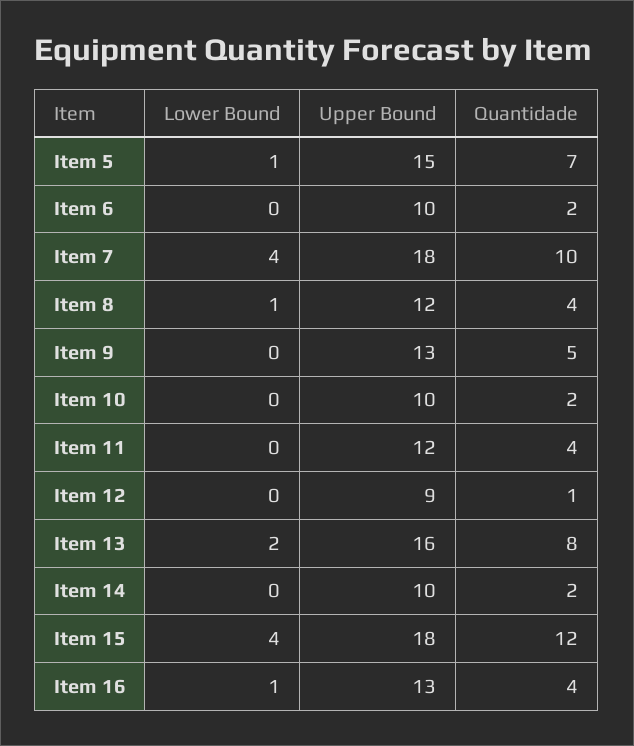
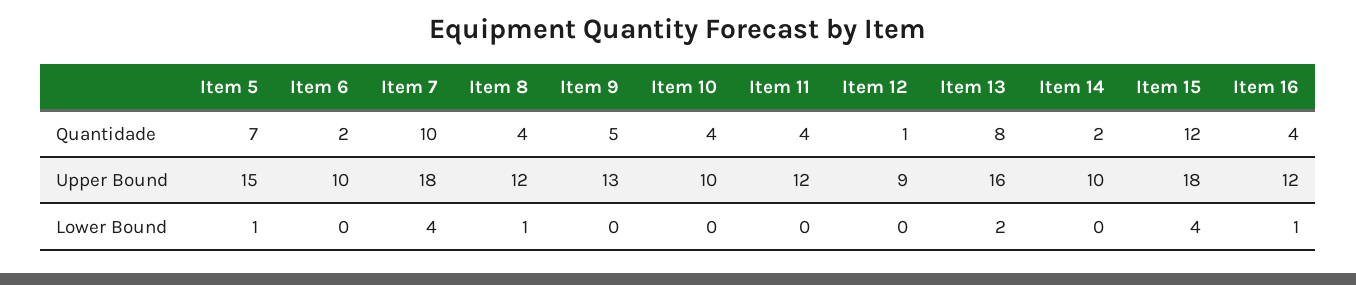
  {
    "Lower Bound": {
      "Item 5": 1,
      "Item 6": 0,
      "Item 7": 4,
      "Item 8": 1,
      "Item 9": 0,
      "Item 10": 0,
      "Item 11": 0,
      "Item 12": 0,
      "Item 13": 2,
      "Item 14": 0,
      "Item 15": 4,
      "Item 16": 1
    },
    "Upper Bound": {
      "Item 5": 15,
      "Item 6": 10,
      "Item 7": 18,
      "Item 8": 12,
      "Item 9": 13,
      "Item 10": 10,
      "Item 11": 12,
      "Item 12": 9,
      "Item 13": 16,
      "Item 14": 10,
      "Item 15": 18,
-     "Item 16": 13
+     "Item 16": 12
    },
    "Quantidade": {
      "Item 5": 7,
      "Item 6": 2,
      "Item 7": 10,
      "Item 8": 4,
      "Item 9": 5,
-     "Item 10": 2,
+     "Item 10": 4,
      "Item 11": 4,
      "Item 12": 1,
      "Item 13": 8,
      "Item 14": 2,
      "Item 15": 12,
      "Item 16": 4
    }
  }

